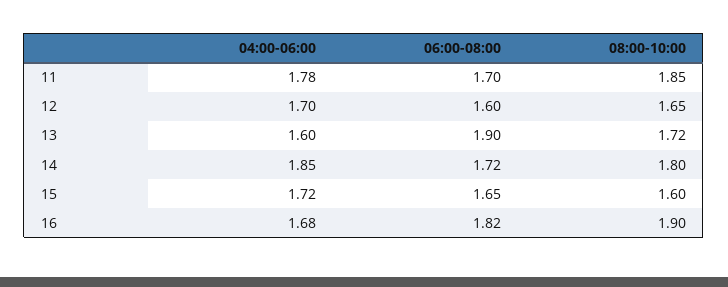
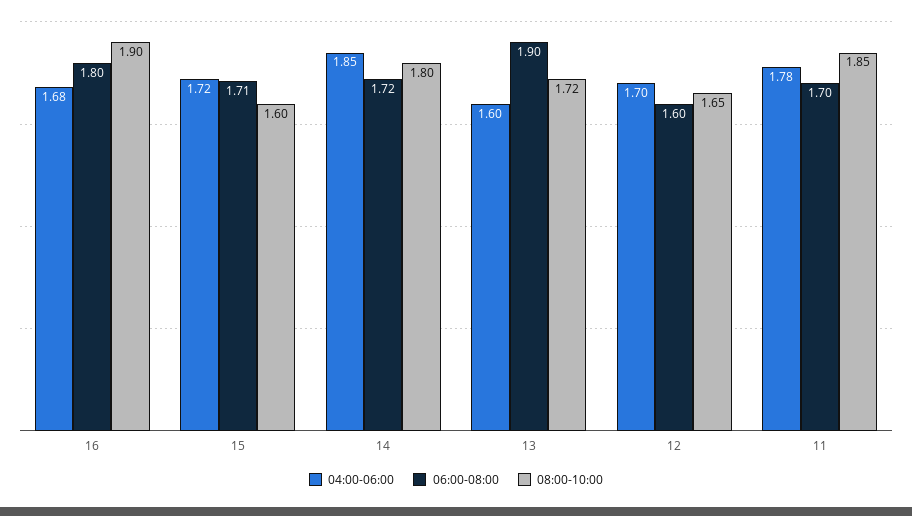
  {
    "04:00-06:00": {
      "11": 1.78,
      "12": 1.7,
      "13": 1.6,
      "14": 1.85,
      "15": 1.72,
      "16": 1.68
    },
    "06:00-08:00": {
      "11": 1.7,
      "12": 1.6,
      "13": 1.9,
      "14": 1.72,
-     "15": 1.65,
+     "15": 1.71,
-     "16": 1.82
+     "16": 1.8
    },
    "08:00-10:00": {
      "11": 1.85,
      "12": 1.65,
      "13": 1.72,
      "14": 1.8,
      "15": 1.6,
      "16": 1.9
    }
  }

